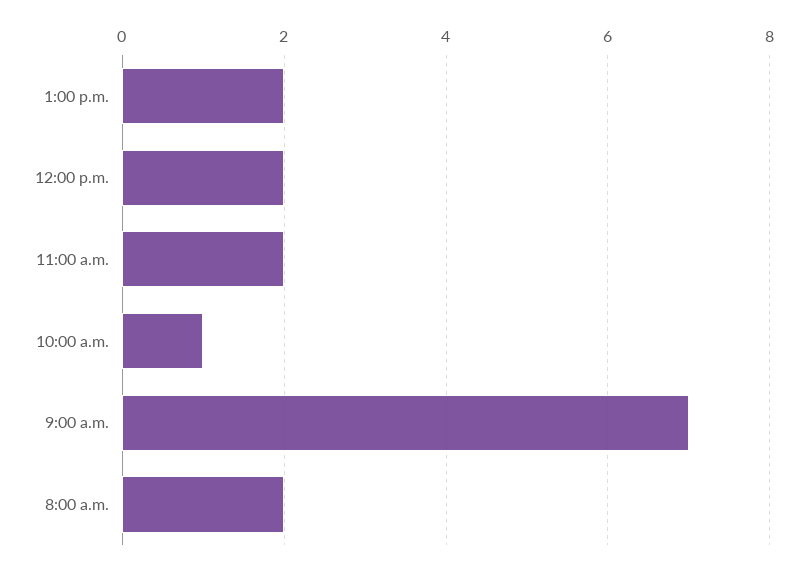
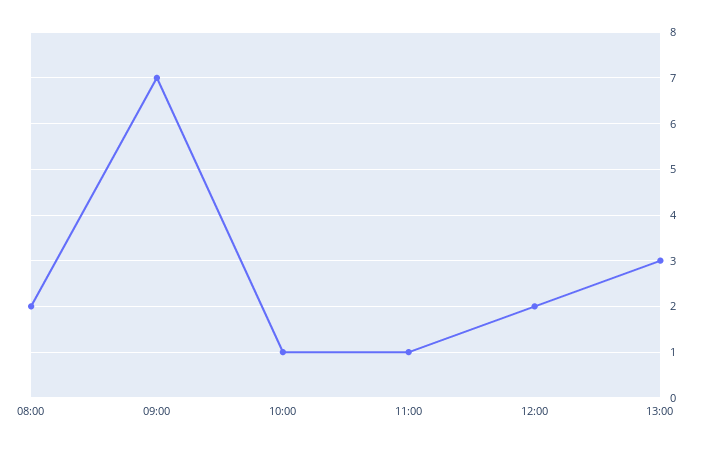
  {
-   "1:00 p.m.": 2,
+   "1:00 p.m.": 3,
    "12:00 p.m.": 2,
-   "11:00 a.m.": 2,
+   "11:00 a.m.": 1,
    "10:00 a.m.": 1,
    "9:00 a.m.": 7,
    "8:00 a.m.": 2
  }

